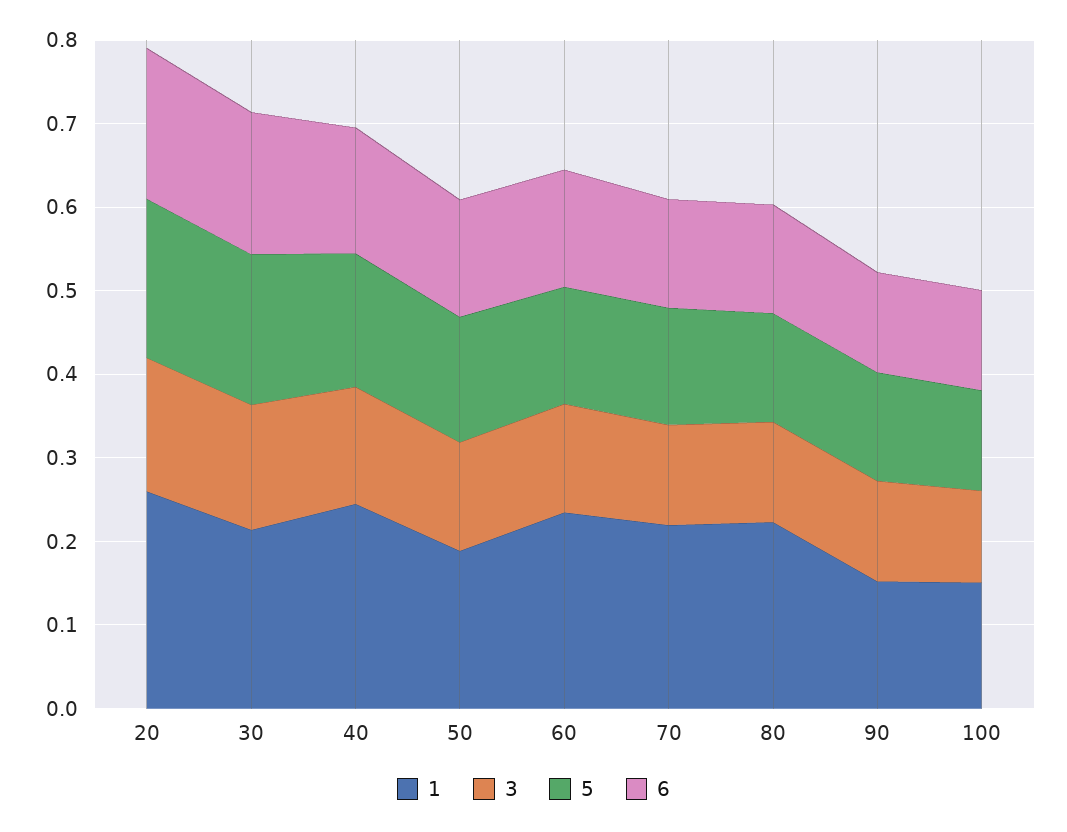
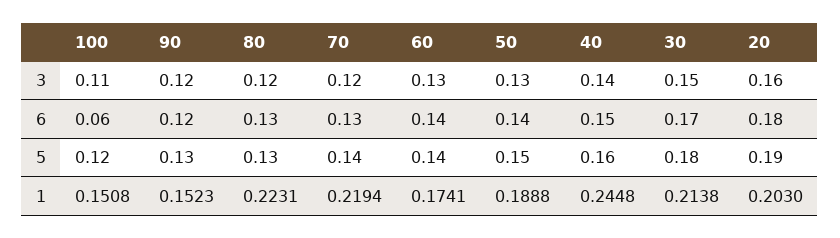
  {
    "1": {
-     "20": 0.26,
+     "20": 0.203,
      "30": 0.2138,
      "40": 0.2448,
      "50": 0.1888,
-     "60": 0.24,
+     "60": 0.1741,
      "70": 0.2194,
      "80": 0.2231,
      "90": 0.1523,
      "100": 0.1508
    },
    "3": {
      "20": 0.16,
      "30": 0.15,
      "40": 0.14,
      "50": 0.13,
      "60": 0.13,
      "70": 0.12,
      "80": 0.12,
      "90": 0.12,
      "100": 0.11
    },
    "5": {
      "20": 0.19,
      "30": 0.18,
      "40": 0.16,
      "50": 0.15,
      "60": 0.14,
      "70": 0.14,
      "80": 0.13,
      "90": 0.13,
      "100": 0.12
    },
    "6": {
      "20": 0.18,
      "30": 0.17,
      "40": 0.15,
      "50": 0.14,
      "60": 0.14,
      "70": 0.13,
      "80": 0.13,
      "90": 0.12,
-     "100": 0.12
+     "100": 0.06
    }
  }

